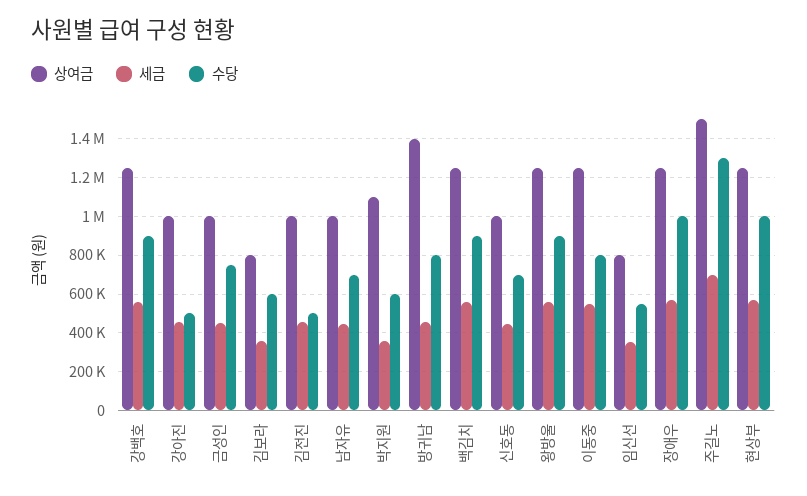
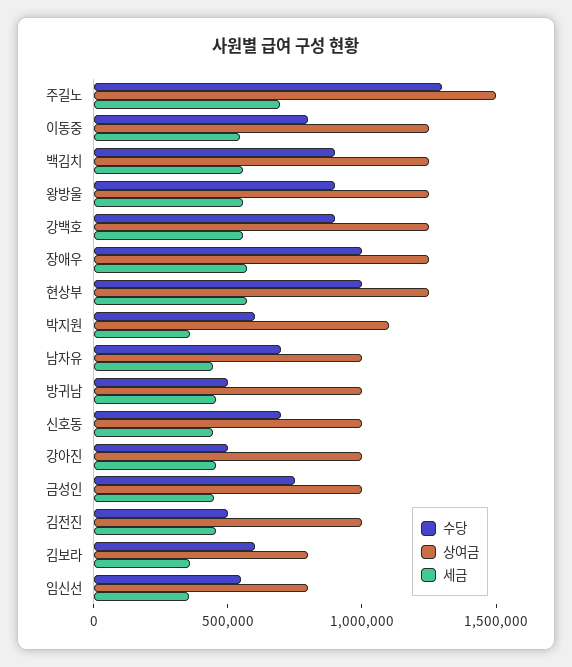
  {
    "상여금": {
      "강백호": 1250000,
      "강아진": 1000000,
      "금성인": 1000000,
      "김보라": 800000,
      "김전진": 1000000,
      "남자유": 1000000,
      "박지원": 1100000,
-     "방귀남": 1400000,
+     "방귀남": 1000000,
      "백김치": 1250000,
      "신호동": 1000000,
      "왕방울": 1250000,
      "이동중": 1250000,
      "임신선": 800000,
      "장애우": 1250000,
      "주길노": 1500000,
      "현상부": 1250000
    },
    "세금": {
      "강백호": 550000,
      "강아진": 450000,
      "금성인": 450000,
      "김보라": 350000,
      "김전진": 450000,
      "남자유": 450000,
      "박지원": 350000,
      "방귀남": 450000,
      "백김치": 550000,
      "신호동": 450000,
      "왕방울": 550000,
      "이동중": 550000,
      "임신선": 350000,
      "장애우": 550000,
      "주길노": 700000,
      "현상부": 550000
    },
    "수당": {
      "강백호": 900000,
      "강아진": 500000,
      "금성인": 750000,
      "김보라": 600000,
      "김전진": 500000,
      "남자유": 700000,
      "박지원": 600000,
-     "방귀남": 800000,
+     "방귀남": 500000,
      "백김치": 900000,
      "신호동": 700000,
      "왕방울": 900000,
      "이동중": 800000,
      "임신선": 550000,
      "장애우": 1000000,
      "주길노": 1300000,
      "현상부": 1000000
    }
  }

